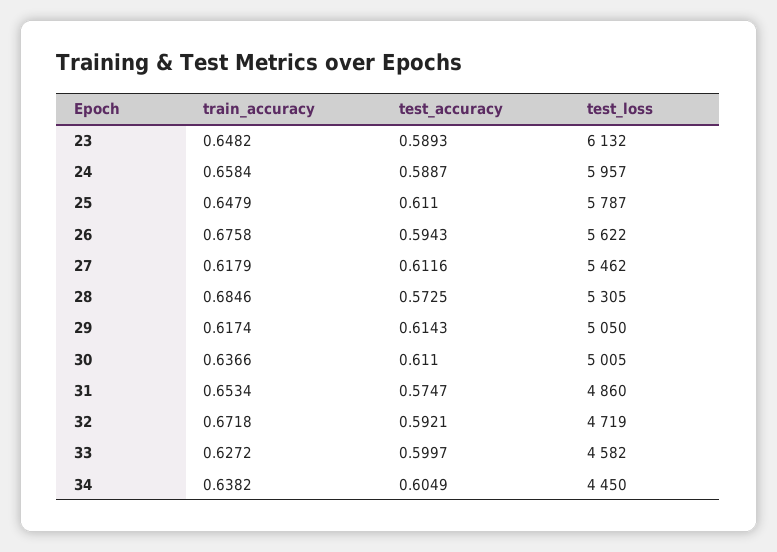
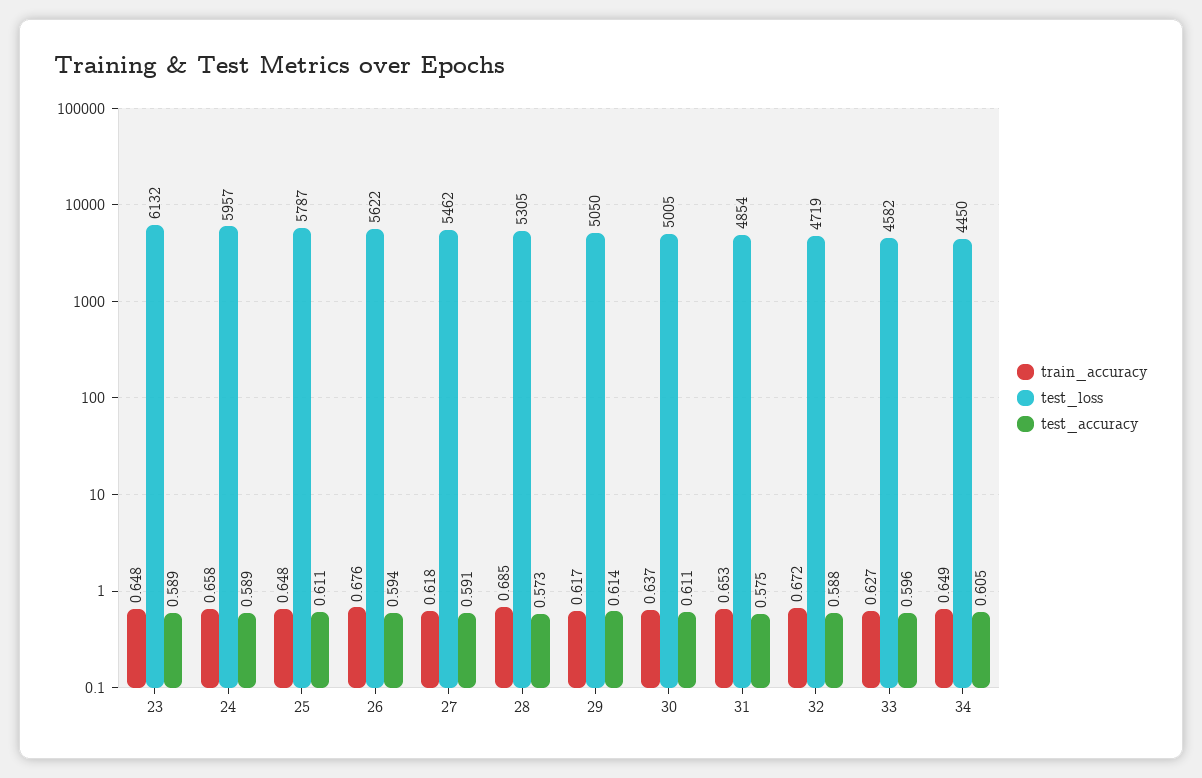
  {
    "train_accuracy": {
      "23": 0.6482,
      "24": 0.6584,
      "25": 0.6479,
      "26": 0.6758,
      "27": 0.6179,
      "28": 0.6846,
      "29": 0.6174,
      "30": 0.6366,
      "31": 0.6534,
      "32": 0.6718,
      "33": 0.6272,
-     "34": 0.6382
+     "34": 0.649
    },
    "test_accuracy": {
      "23": 0.5893,
      "24": 0.5887,
      "25": 0.611,
      "26": 0.5943,
-     "27": 0.6116,
+     "27": 0.591,
      "28": 0.5725,
      "29": 0.6143,
      "30": 0.611,
      "31": 0.5747,
-     "32": 0.5921,
+     "32": 0.588,
-     "33": 0.5997,
+     "33": 0.596,
      "34": 0.6049
    },
    "test_loss": {
      "23": 6132,
      "24": 5957,
      "25": 5787,
      "26": 5622,
      "27": 5462,
      "28": 5305,
      "29": 5050,
      "30": 5005,
-     "31": 4860,
+     "31": 4854,
      "32": 4719,
      "33": 4582,
      "34": 4450
    }
  }

